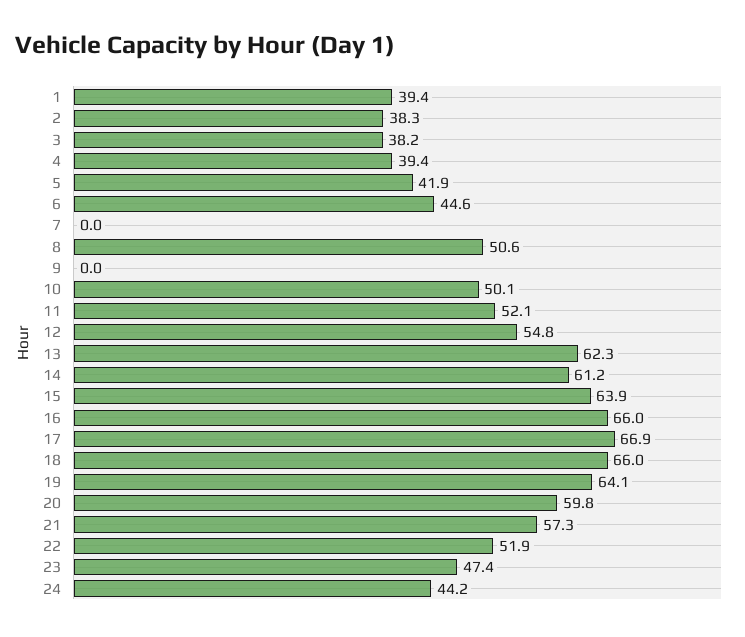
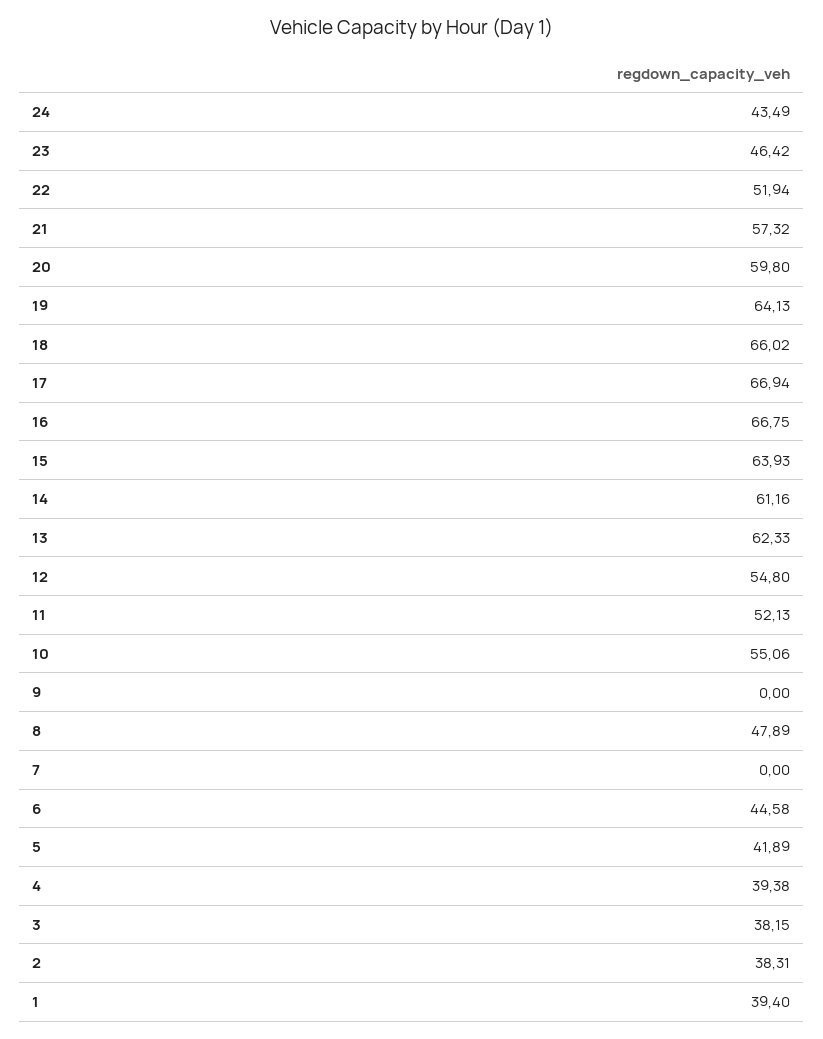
  {
    "1": 39.4,
    "2": 38.31,
    "3": 38.15,
    "4": 39.38,
    "5": 41.89,
    "6": 44.58,
    "7": 0,
-   "8": 50.6,
+   "8": 47.89,
    "9": 0,
-   "10": 50.1,
+   "10": 55.06,
    "11": 52.13,
    "12": 54.8,
    "13": 62.33,
    "14": 61.16,
    "15": 63.93,
-   "16": 66,
+   "16": 66.75,
    "17": 66.94,
    "18": 66.02,
    "19": 64.13,
    "20": 59.8,
    "21": 57.32,
    "22": 51.94,
-   "23": 47.4,
+   "23": 46.42,
-   "24": 44.2
+   "24": 43.49
  }

